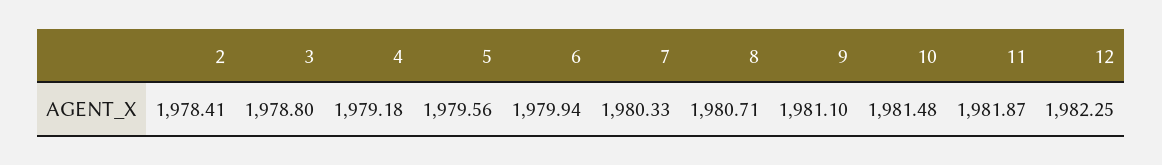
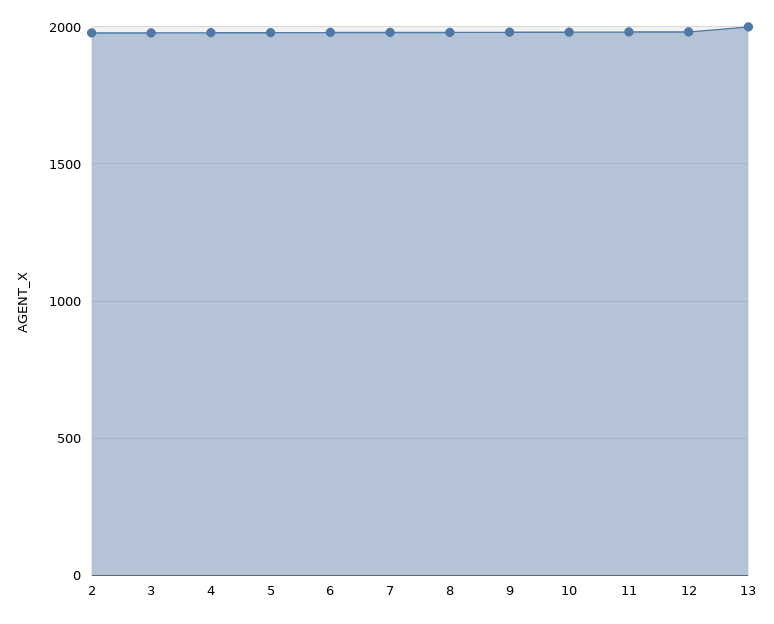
  {
    "2": 1978.41,
    "3": 1978.8,
    "4": 1979.18,
    "5": 1979.56,
    "6": 1979.94,
    "7": 1980.33,
    "8": 1980.71,
    "9": 1981.1,
    "10": 1981.48,
    "11": 1981.87,
-   "12": 1982.25
+   "12": 1982.25,
+   "13": 2000
  }

